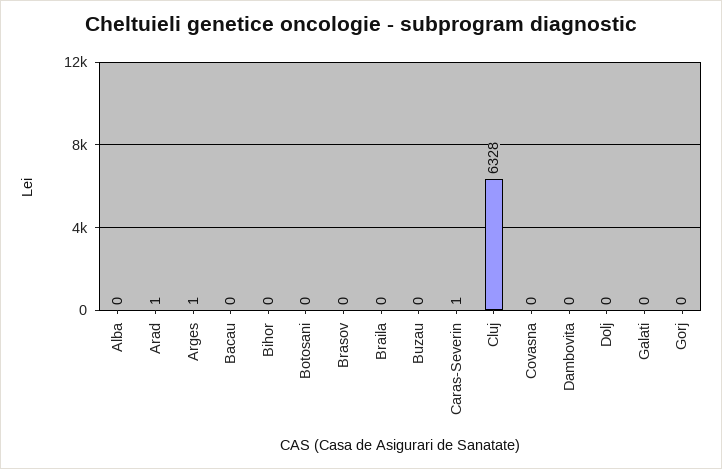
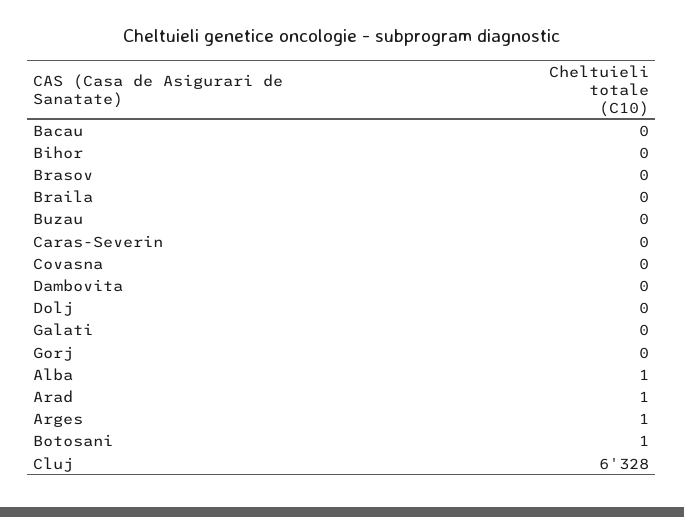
  {
-   "Alba": 0,
+   "Alba": 1,
    "Arad": 1,
    "Arges": 1,
    "Bacau": 0,
    "Bihor": 0,
-   "Botosani": 0,
+   "Botosani": 1,
    "Brasov": 0,
    "Braila": 0,
    "Buzau": 0,
-   "Caras-Severin": 1,
+   "Caras-Severin": 0,
    "Cluj": 6328,
    "Covasna": 0,
    "Dambovita": 0,
    "Dolj": 0,
    "Galati": 0,
    "Gorj": 0
  }

